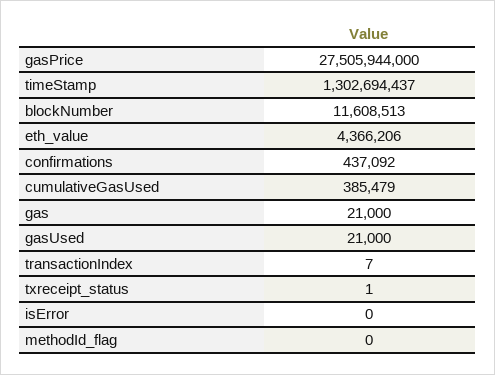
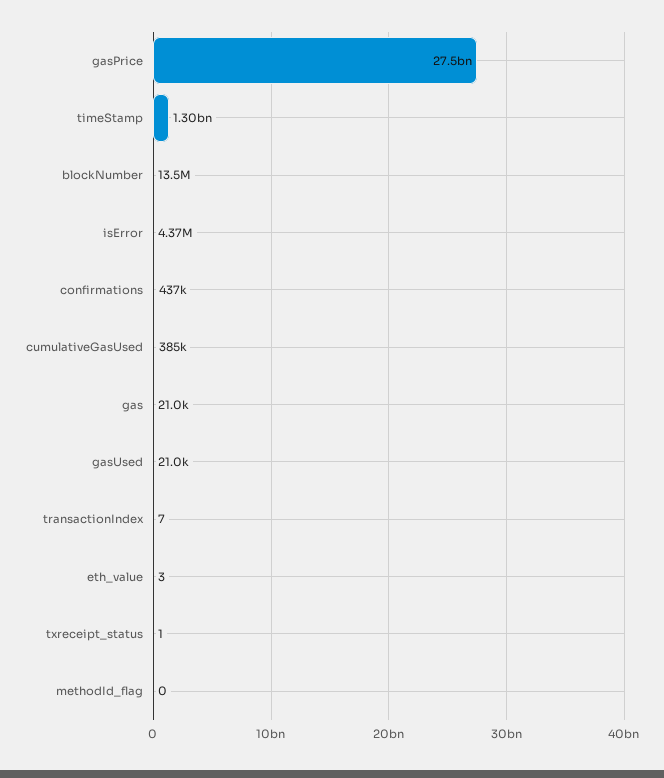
  {
    "gasPrice": 27505944000,
    "timeStamp": 1302694437,
-   "blockNumber": 11608513,
+   "blockNumber": 13500000,
-   "eth_value": 4366206,
+   "eth_value": 3,
    "confirmations": 437092,
    "cumulativeGasUsed": 385479,
    "gas": 21000,
    "gasUsed": 21000,
    "transactionIndex": 7,
    "txreceipt_status": 1,
-   "isError": 0,
+   "isError": 4370000,
    "methodId_flag": 0
  }

